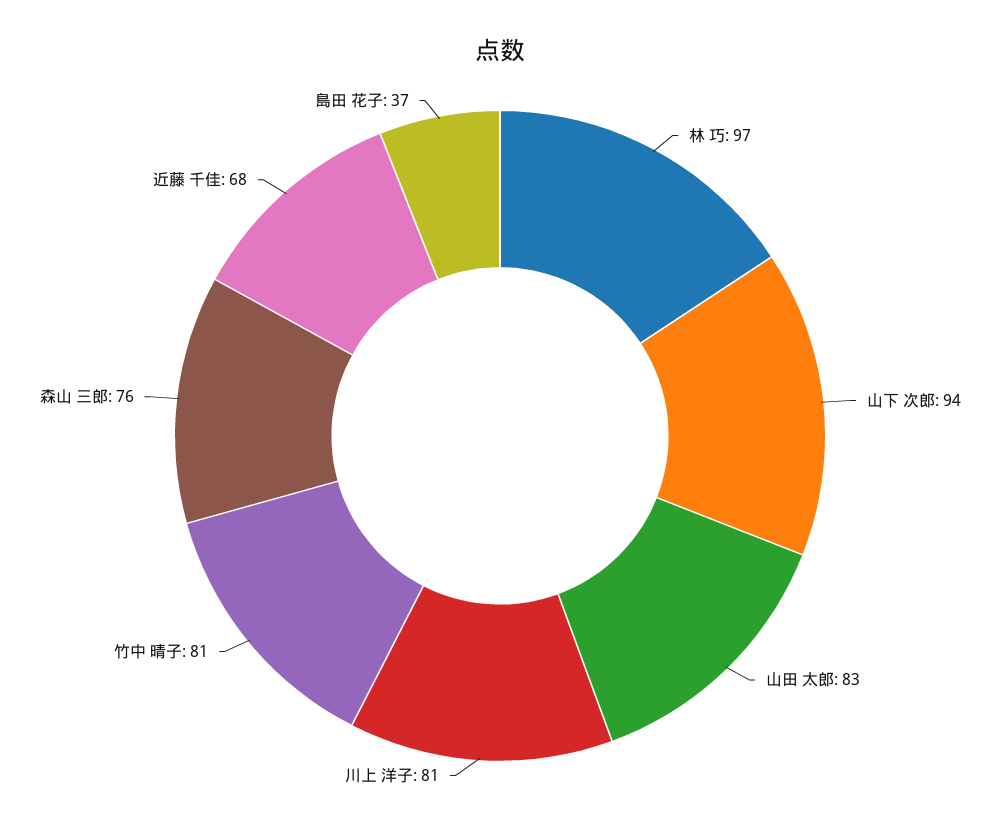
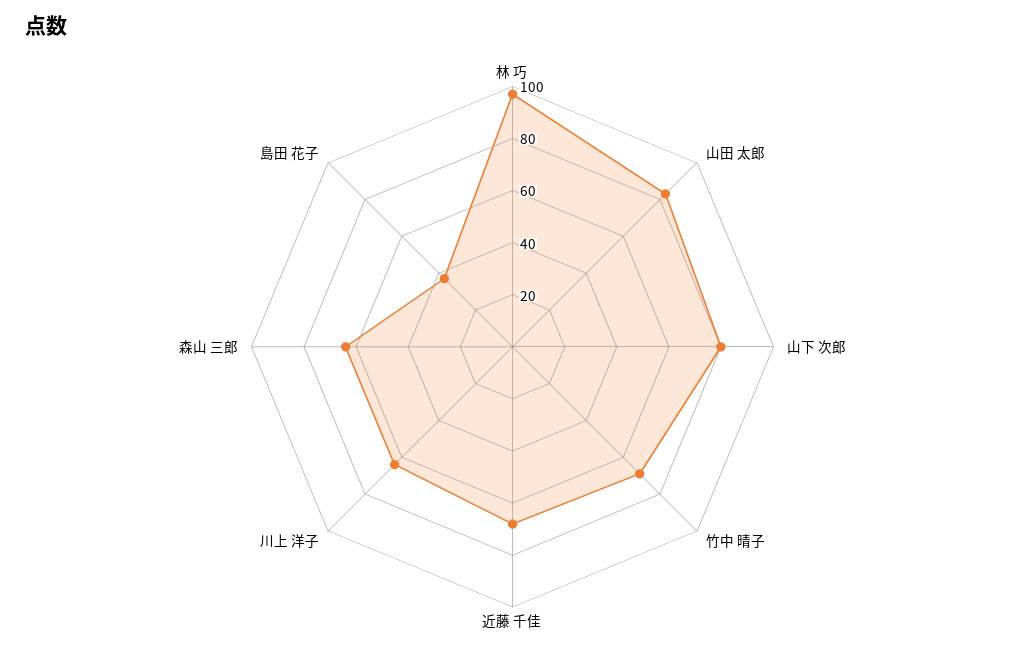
  {
    "林 巧": 97,
-   "山下 次郎": 94,
+   "山下 次郎": 80,
    "山田 太郎": 83,
-   "川上 洋子": 81,
+   "川上 洋子": 65,
-   "竹中 晴子": 81,
+   "竹中 晴子": 70,
-   "森山 三郎": 76,
+   "森山 三郎": 65,
    "近藤 千佳": 68,
    "島田 花子": 37
  }

